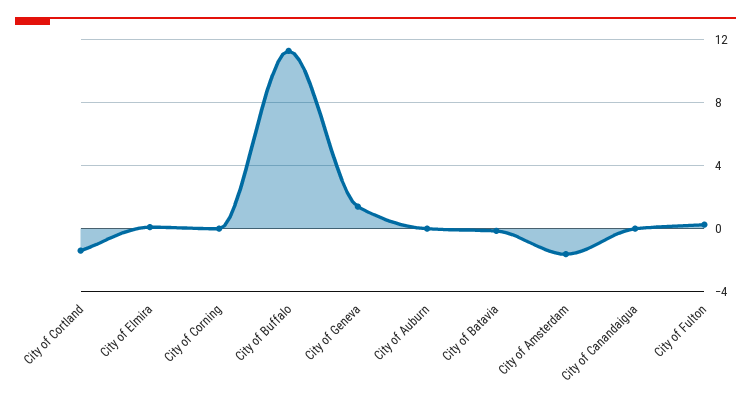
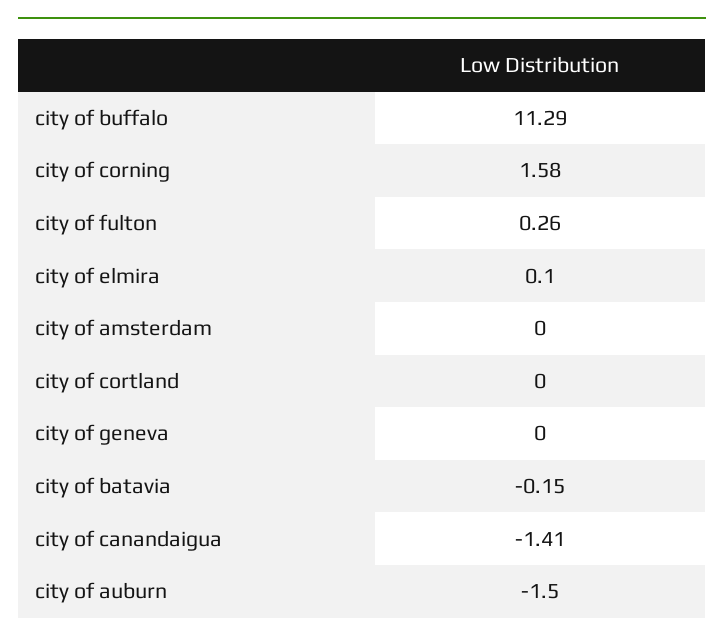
  {
-   "City of Cortland": -1.5,
+   "City of Cortland": 0,
    "City of Elmira": 0.1,
-   "City of Corning": 0,
+   "City of Corning": 1.58,
    "City of Buffalo": 11.29,
-   "City of Geneva": 1.5,
+   "City of Geneva": 0,
-   "City of Auburn": 0,
+   "City of Auburn": -1.5,
    "City of Batavia": -0.15,
-   "City of Amsterdam": -1.5,
+   "City of Amsterdam": 0,
-   "City of Canandaigua": 0,
+   "City of Canandaigua": -1.41,
    "City of Fulton": 0.26
  }

